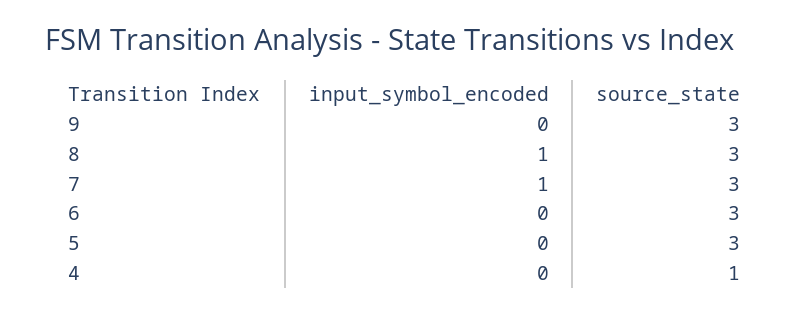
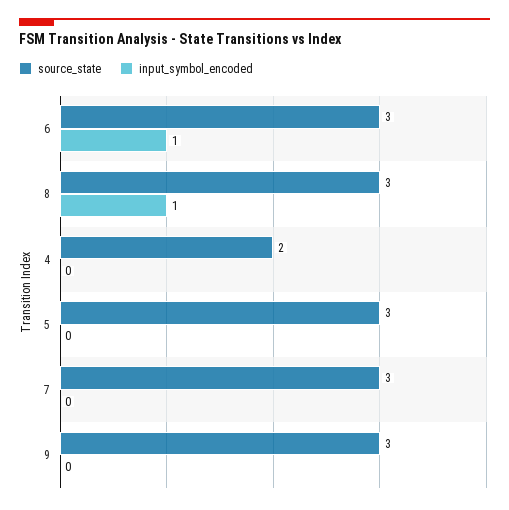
  {
    "input_symbol_encoded": {
      "9": 0,
      "8": 1,
-     "7": 1,
+     "7": 0,
-     "6": 0,
+     "6": 1,
      "5": 0,
      "4": 0
    },
    "source_state": {
      "9": 3,
      "8": 3,
      "7": 3,
      "6": 3,
      "5": 3,
-     "4": 1
+     "4": 2
    }
  }

